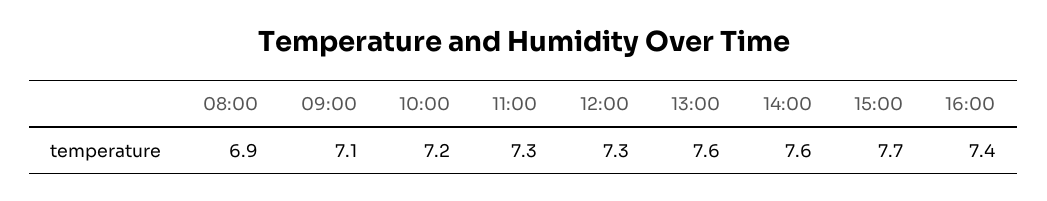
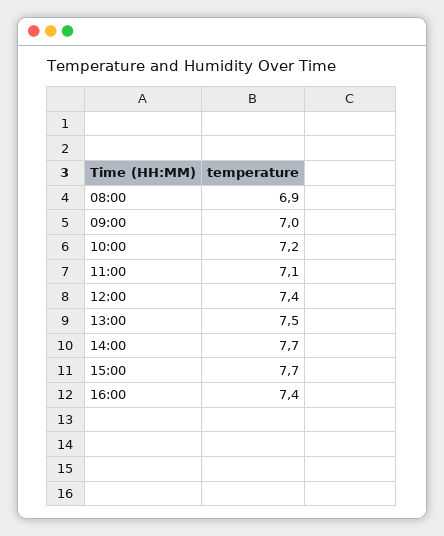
  {
    "08:00": 6.9,
-   "09:00": 7.1,
+   "09:00": 7,
    "10:00": 7.2,
-   "11:00": 7.3,
+   "11:00": 7.1,
-   "12:00": 7.3,
+   "12:00": 7.4,
-   "13:00": 7.6,
+   "13:00": 7.5,
-   "14:00": 7.6,
+   "14:00": 7.7,
    "15:00": 7.7,
    "16:00": 7.4
  }

